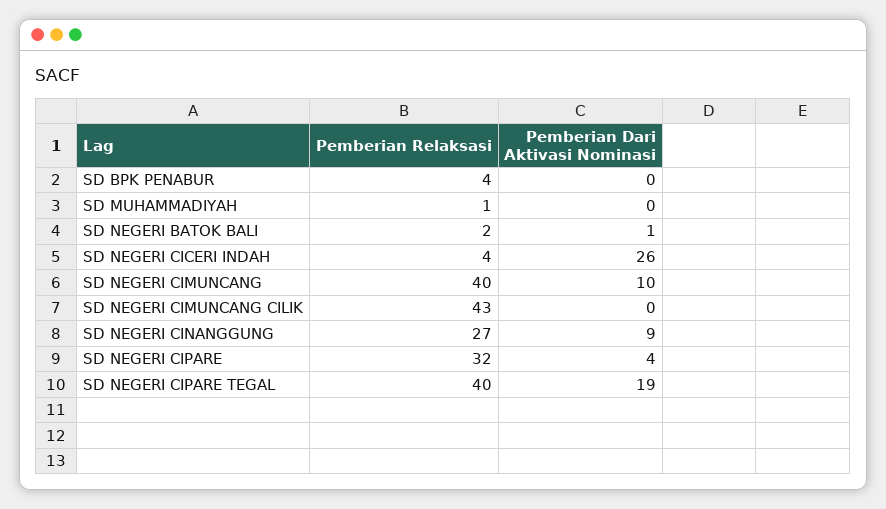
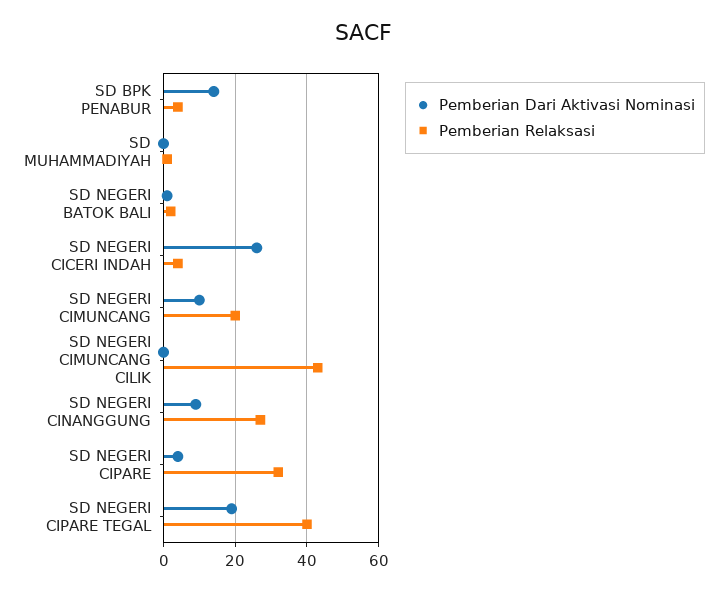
  {
    "Pemberian Relaksasi": {
      "SD BPK PENABUR": 4,
      "SD MUHAMMADIYAH": 1,
      "SD NEGERI BATOK BALI": 2,
      "SD NEGERI CICERI INDAH": 4,
-     "SD NEGERI CIMUNCANG": 40,
+     "SD NEGERI CIMUNCANG": 20,
      "SD NEGERI CIMUNCANG CILIK": 43,
      "SD NEGERI CINANGGUNG": 27,
      "SD NEGERI CIPARE": 32,
      "SD NEGERI CIPARE TEGAL": 40
    },
    "Pemberian Dari Aktivasi Nominasi": {
-     "SD BPK PENABUR": 0,
+     "SD BPK PENABUR": 15,
      "SD MUHAMMADIYAH": 0,
      "SD NEGERI BATOK BALI": 1,
      "SD NEGERI CICERI INDAH": 26,
      "SD NEGERI CIMUNCANG": 10,
      "SD NEGERI CIMUNCANG CILIK": 0,
      "SD NEGERI CINANGGUNG": 9,
      "SD NEGERI CIPARE": 4,
      "SD NEGERI CIPARE TEGAL": 19
    }
  }

